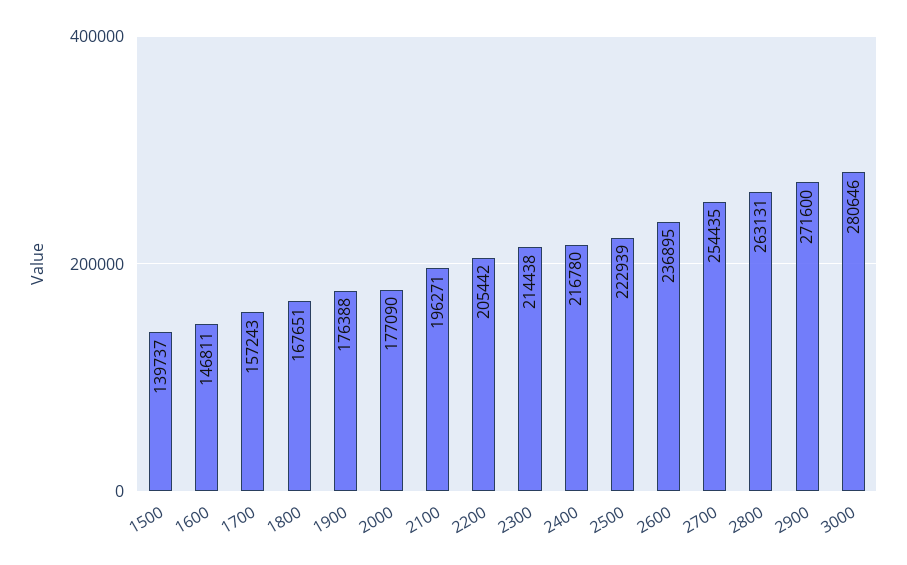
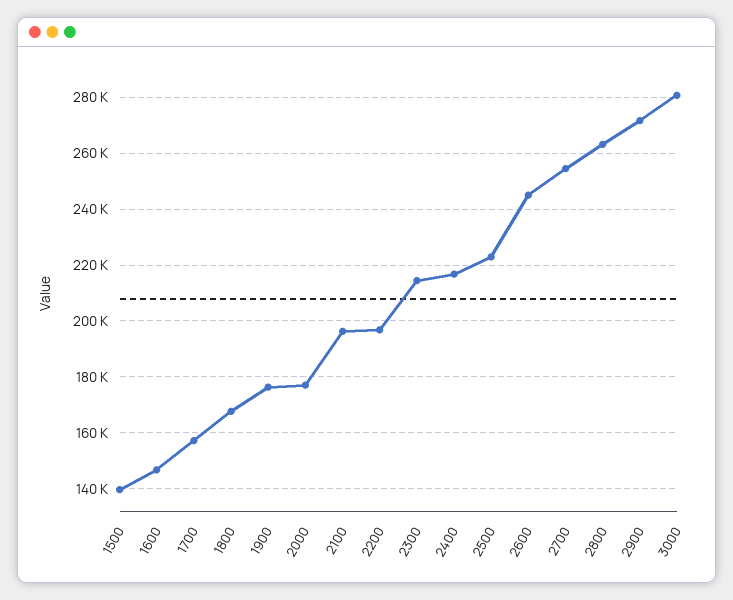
  {
    "1500": 139737,
    "1600": 146811,
    "1700": 157243,
    "1800": 167651,
    "1900": 176388,
    "2000": 177090,
    "2100": 196271,
-   "2200": 205442,
+   "2200": 197500,
    "2300": 214438,
    "2400": 216780,
    "2500": 222939,
-   "2600": 236895,
+   "2600": 245000,
    "2700": 254435,
    "2800": 263131,
    "2900": 271600,
    "3000": 280646
  }

